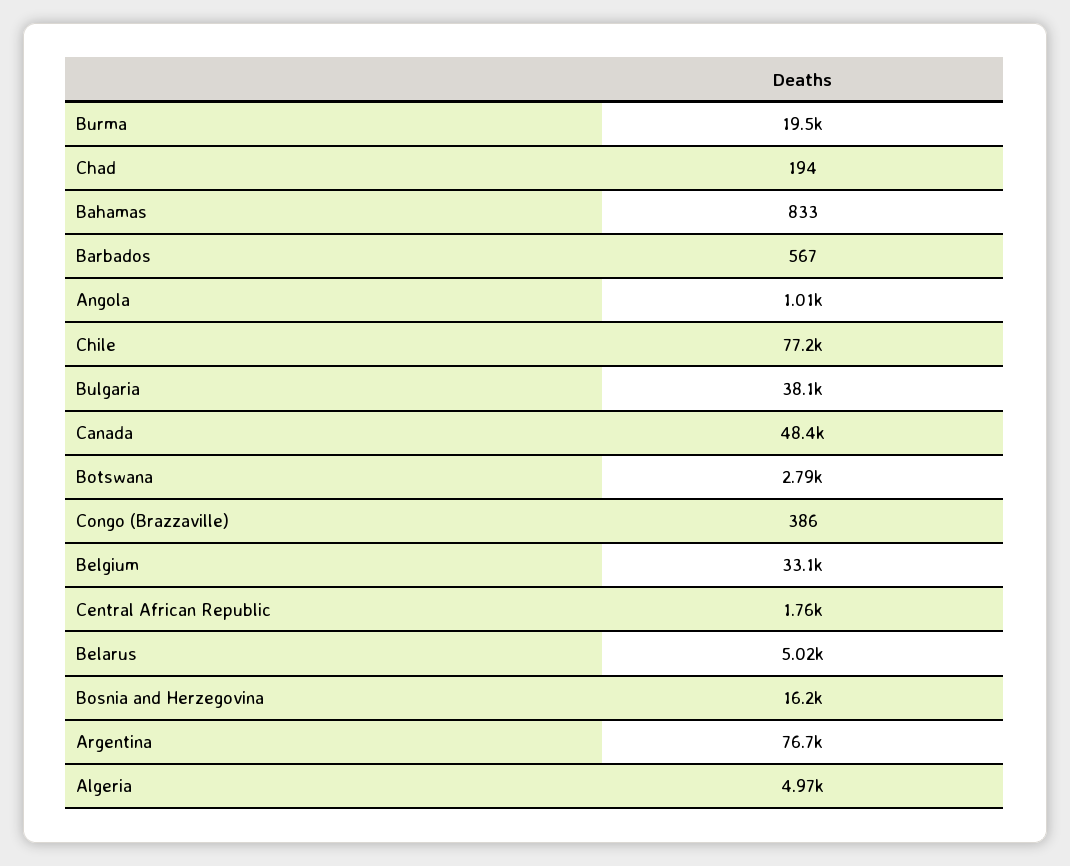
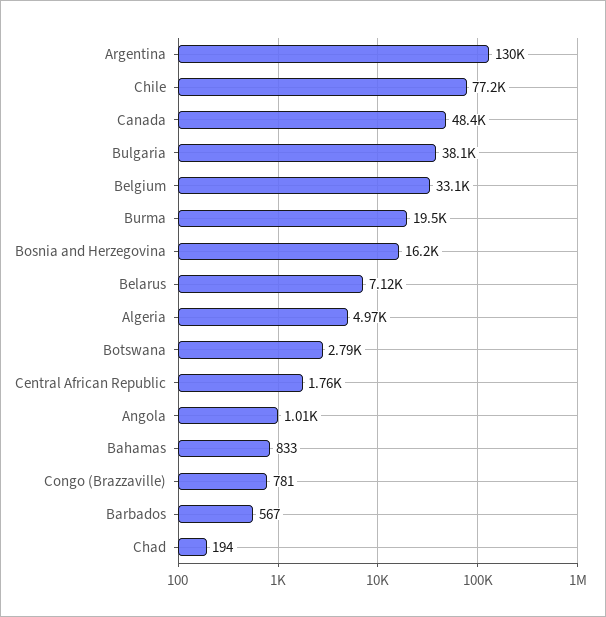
  {
    "Burma": 19500,
    "Chad": 194,
    "Bahamas": 833,
    "Barbados": 567,
    "Angola": 1010,
    "Chile": 77200,
    "Bulgaria": 38100,
    "Canada": 48400,
    "Botswana": 2790,
-   "Congo (Brazzaville)": 386,
+   "Congo (Brazzaville)": 781,
    "Belgium": 33100,
    "Central African Republic": 1760,
-   "Belarus": 5020,
+   "Belarus": 7120,
    "Bosnia and Herzegovina": 16200,
-   "Argentina": 76700,
+   "Argentina": 130000,
    "Algeria": 4970
  }

